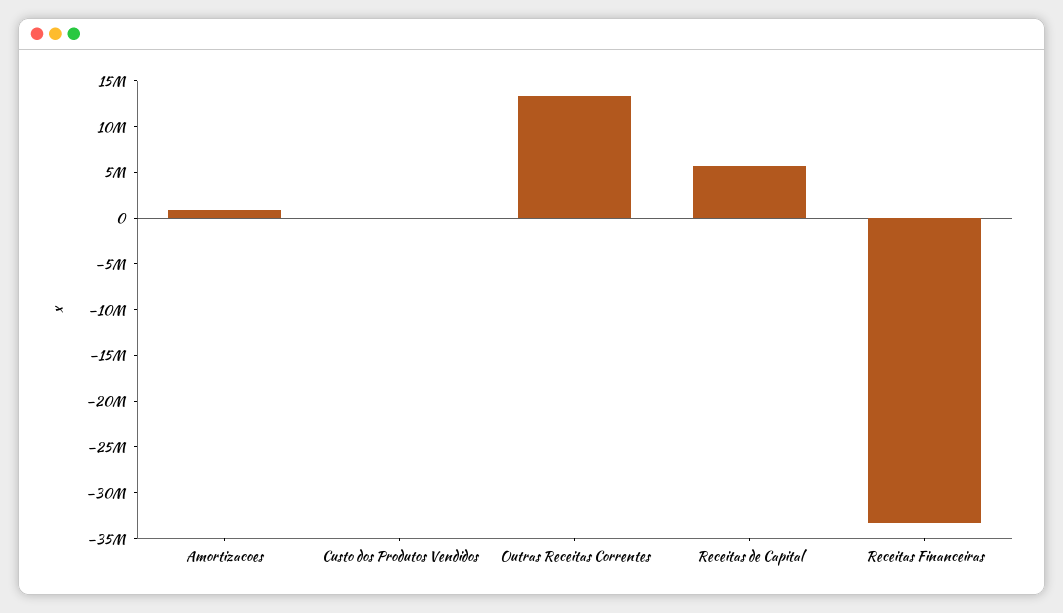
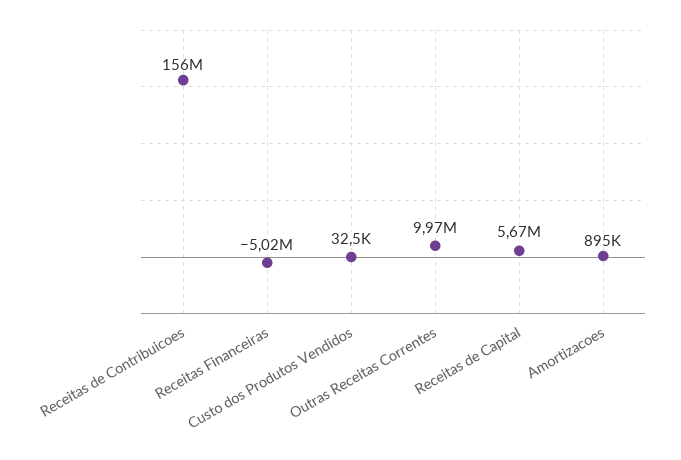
  {
    "Amortizacoes": 895000,
    "Custo dos Produtos Vendidos": 32500,
-   "Outras Receitas Correntes": 13000000,
+   "Outras Receitas Correntes": 9970000,
    "Receitas de Capital": 5670000,
-   "Receitas Financeiras": -33000000
+   "Receitas Financeiras": -5020000,
+   "Receitas de Contribuicoes": 156000000
  }

